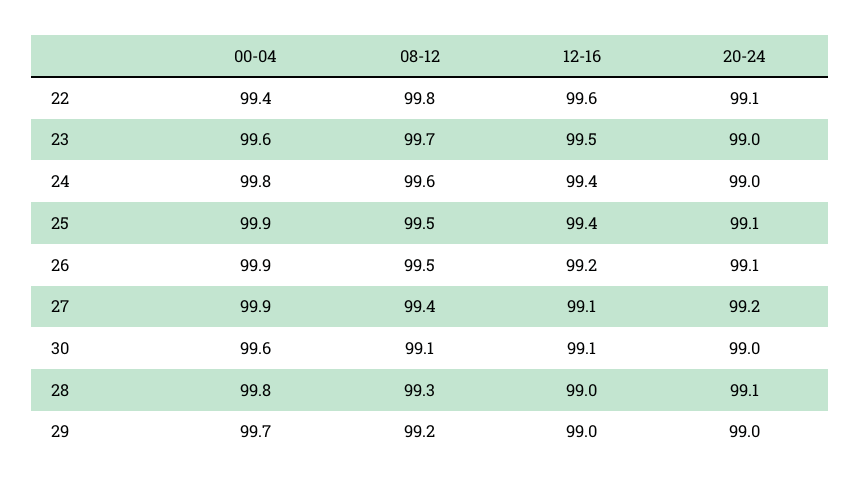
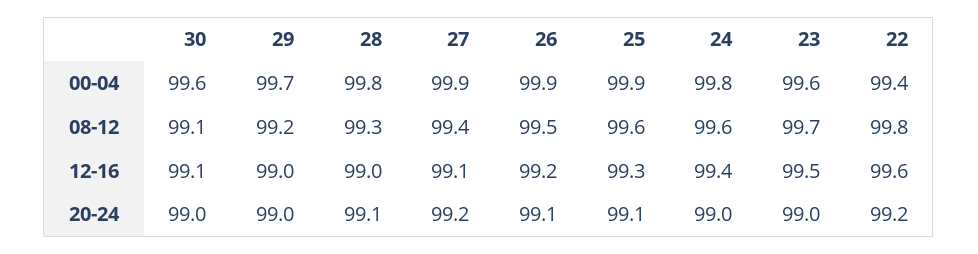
  {
    "00-04": {
      "22": 99.4,
      "23": 99.6,
      "24": 99.8,
      "25": 99.9,
      "26": 99.9,
      "27": 99.9,
      "30": 99.6,
      "28": 99.8,
      "29": 99.7
    },
    "08-12": {
      "22": 99.8,
      "23": 99.7,
      "24": 99.6,
-     "25": 99.5,
+     "25": 99.6,
      "26": 99.5,
      "27": 99.4,
      "30": 99.1,
      "28": 99.3,
      "29": 99.2
    },
    "12-16": {
      "22": 99.6,
      "23": 99.5,
      "24": 99.4,
-     "25": 99.4,
+     "25": 99.3,
      "26": 99.2,
      "27": 99.1,
      "30": 99.1,
      "28": 99,
      "29": 99
    },
    "20-24": {
-     "22": 99.1,
+     "22": 99.2,
      "23": 99,
      "24": 99,
      "25": 99.1,
      "26": 99.1,
      "27": 99.2,
      "30": 99,
      "28": 99.1,
      "29": 99
    }
  }

